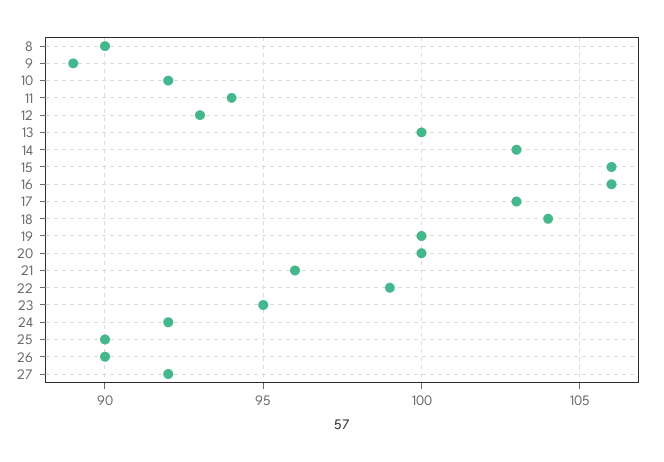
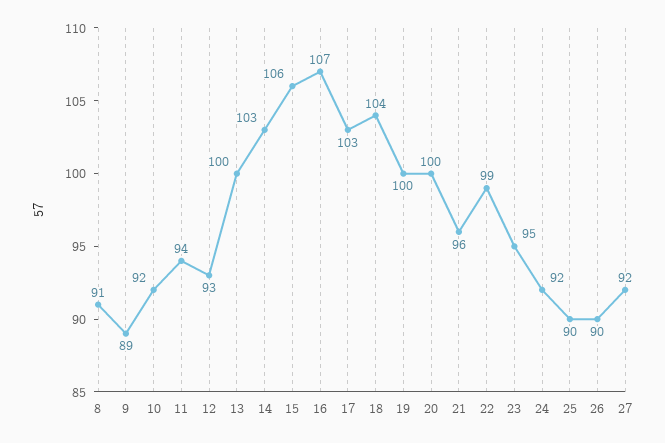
  {
-   "8": 90,
+   "8": 91,
    "9": 89,
    "10": 92,
    "11": 94,
    "12": 93,
    "13": 100,
    "14": 103,
    "15": 106,
-   "16": 106,
+   "16": 107,
    "17": 103,
    "18": 104,
    "19": 100,
    "20": 100,
    "21": 96,
    "22": 99,
    "23": 95,
    "24": 92,
    "25": 90,
    "26": 90,
    "27": 92
  }

